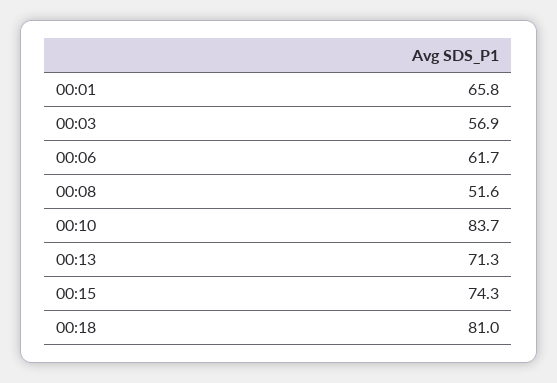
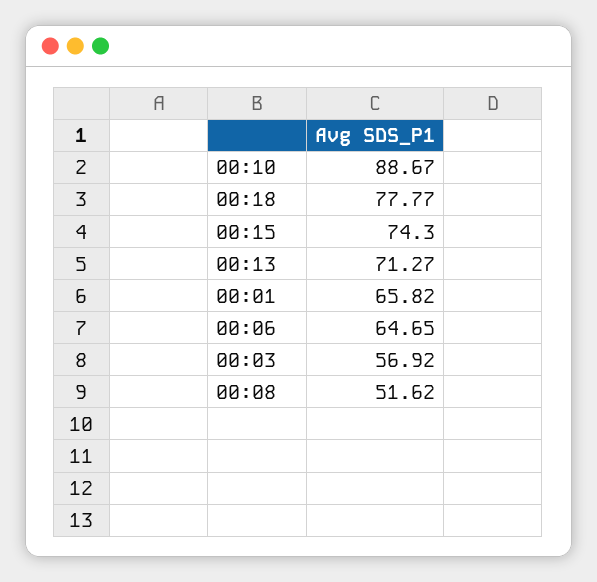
  {
    "00:01": 65.82,
    "00:03": 56.92,
-   "00:06": 61.7,
+   "00:06": 64.65,
    "00:08": 51.62,
-   "00:10": 83.7,
+   "00:10": 88.67,
    "00:13": 71.27,
    "00:15": 74.3,
-   "00:18": 81
+   "00:18": 77.77
  }

